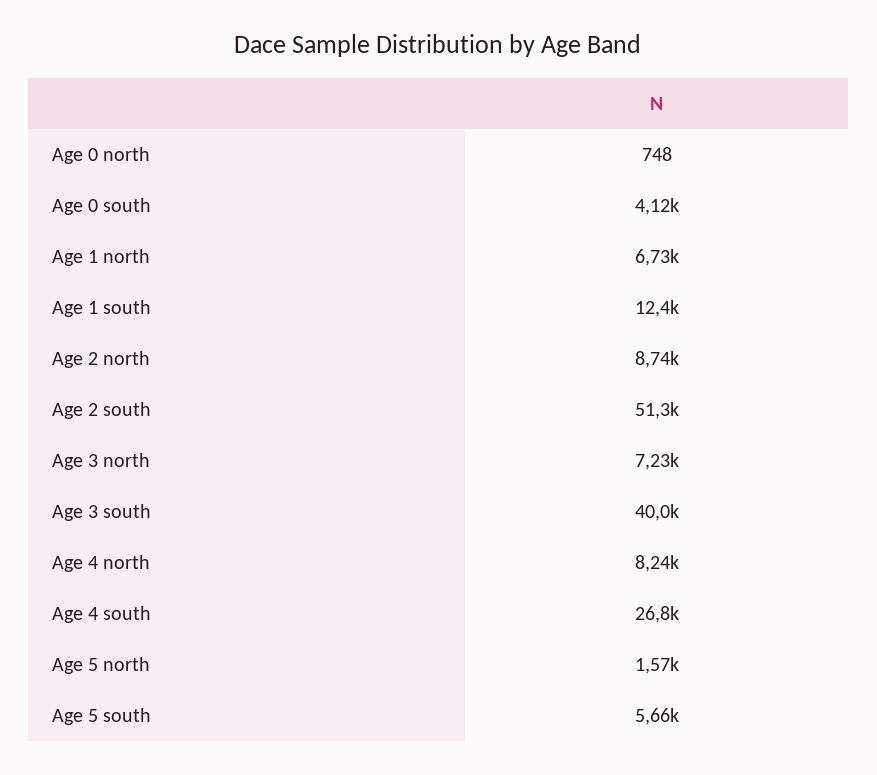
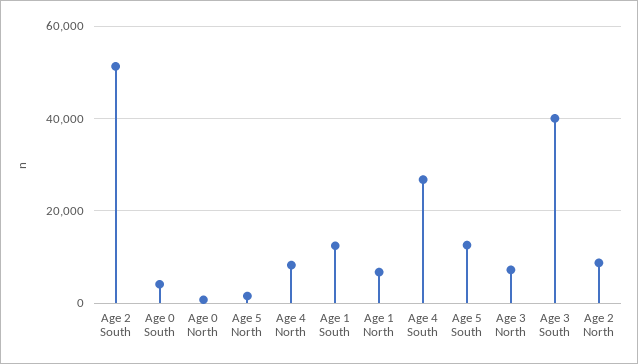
  {
    "Age 0 north": 748,
    "Age 0 south": 4120,
    "Age 1 north": 6730,
    "Age 1 south": 12400,
    "Age 2 north": 8740,
    "Age 2 south": 51300,
    "Age 3 north": 7230,
    "Age 3 south": 40000,
    "Age 4 north": 8240,
    "Age 4 south": 26800,
    "Age 5 north": 1570,
-   "Age 5 south": 5660
+   "Age 5 south": 12000
  }

